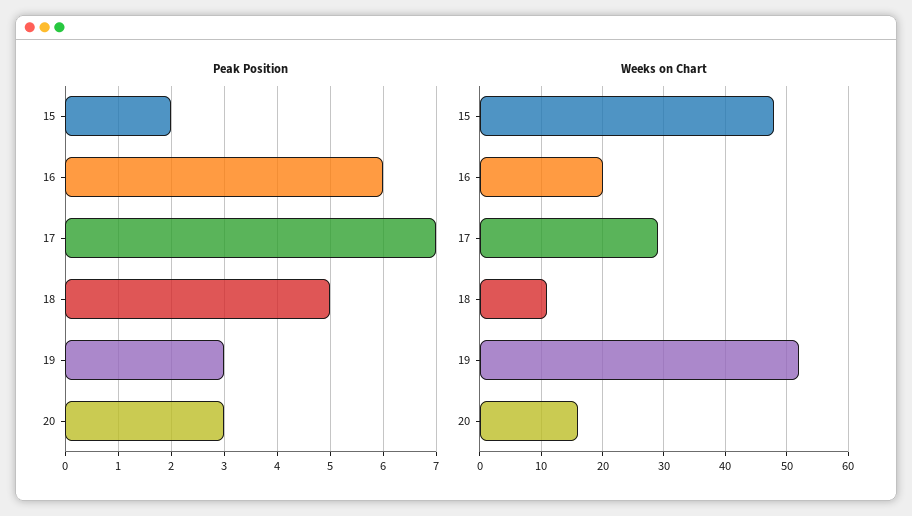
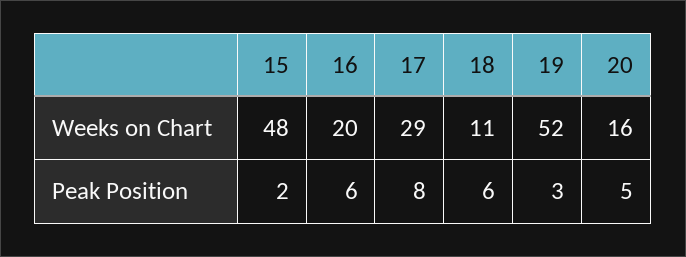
  {
    "Peak Position": {
      "15": 2,
      "16": 6,
-     "17": 7,
+     "17": 8,
-     "18": 5,
+     "18": 6,
      "19": 3,
-     "20": 3
+     "20": 5
    },
    "Weeks on Chart": {
      "15": 48,
      "16": 20,
      "17": 29,
      "18": 11,
      "19": 52,
      "20": 16
    }
  }

